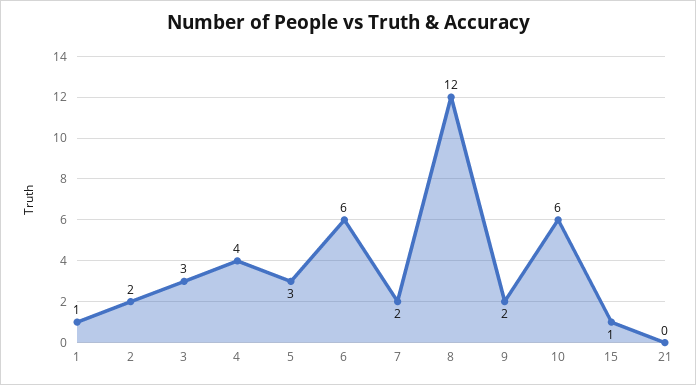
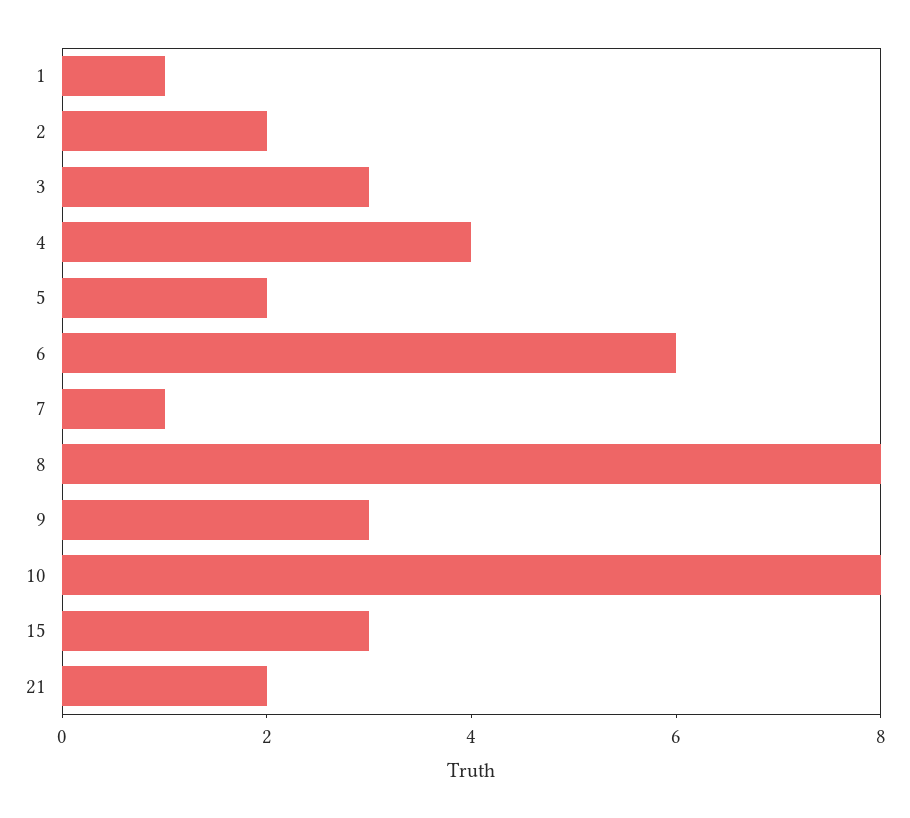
  {
    "1": 1,
    "2": 2,
    "3": 3,
    "4": 4,
-   "5": 3,
+   "5": 2,
    "6": 6,
-   "7": 2,
+   "7": 1,
-   "8": 12,
+   "8": 8,
-   "9": 2,
+   "9": 3,
-   "10": 6,
+   "10": 8,
-   "15": 1,
+   "15": 3,
-   "21": 0
+   "21": 2
  }

